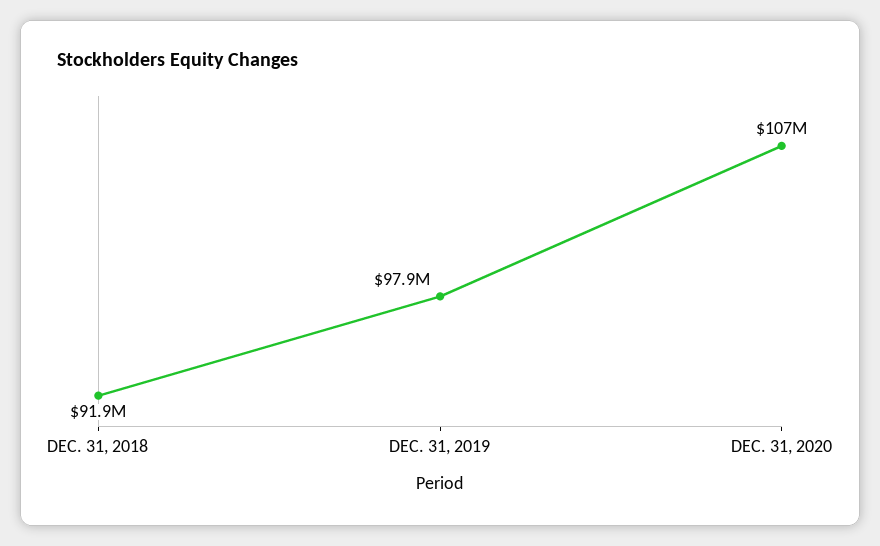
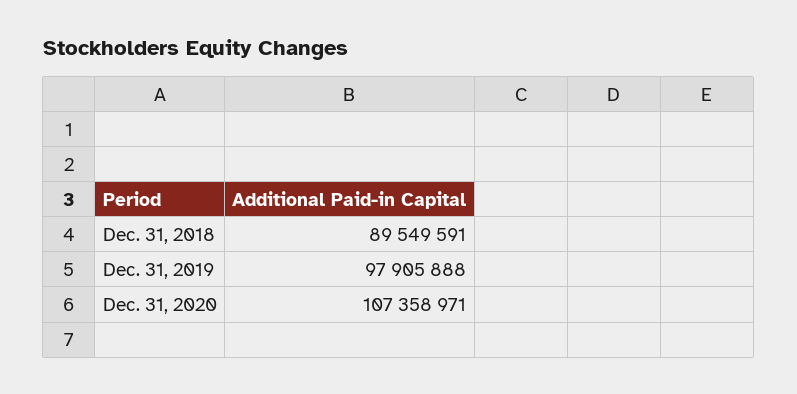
  {
-   "DEC. 31, 2018": 91900000,
+   "DEC. 31, 2018": 89549591,
    "DEC. 31, 2019": 97905888,
    "DEC. 31, 2020": 107358971
  }

